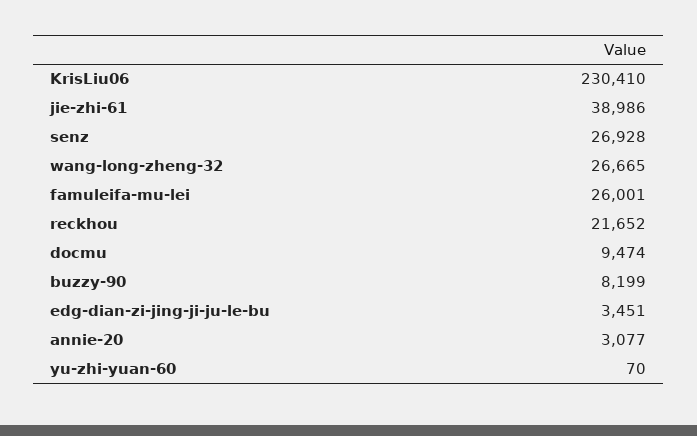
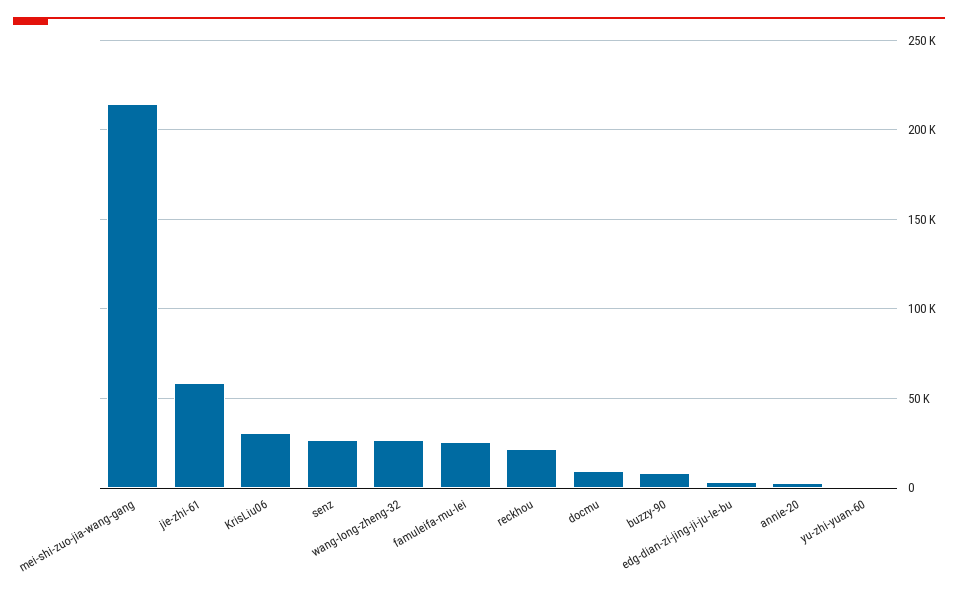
  {
-   "KrisLiu06": 230410,
+   "KrisLiu06": 30000,
-   "jie-zhi-61": 38986,
+   "jie-zhi-61": 60000,
    "senz": 26928,
    "wang-long-zheng-32": 26665,
    "famuleifa-mu-lei": 26001,
    "reckhou": 21652,
    "docmu": 9474,
    "buzzy-90": 8199,
    "edg-dian-zi-jing-ji-ju-le-bu": 3451,
    "annie-20": 3077,
-   "yu-zhi-yuan-60": 70
+   "yu-zhi-yuan-60": 70,
+   "mei-shi-zuo-jia-wang-gang": 215000
  }

